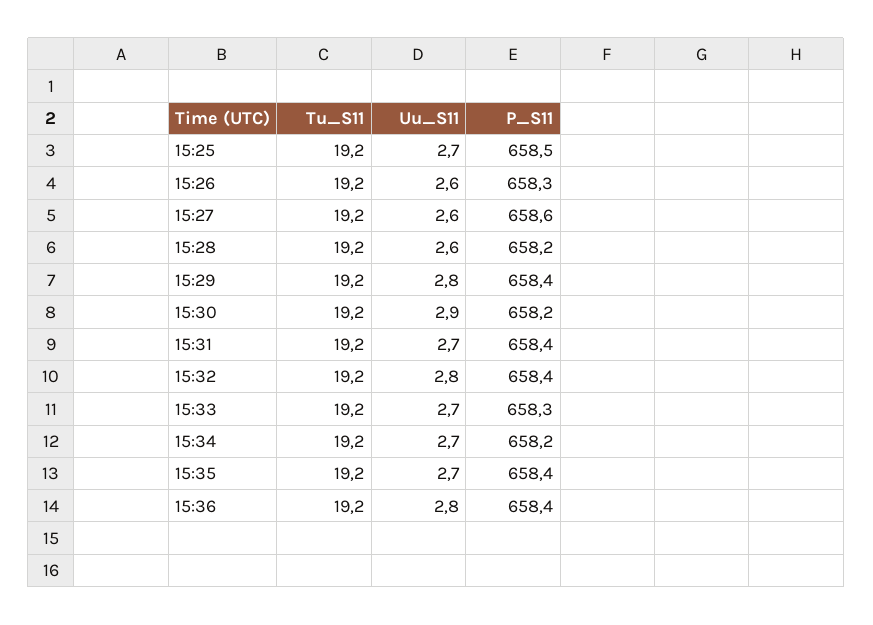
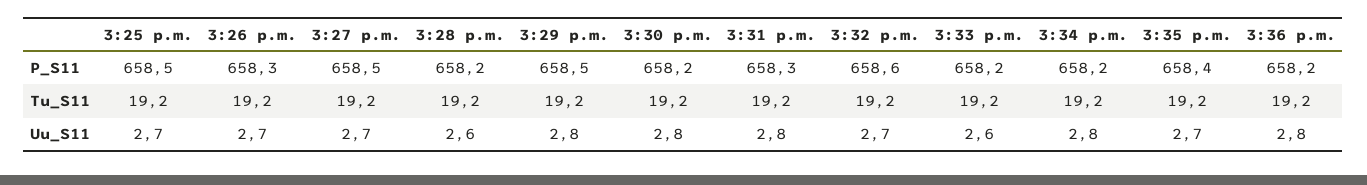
  {
    "Tu_S11": {
      "15:25": 19.2,
      "15:26": 19.2,
      "15:27": 19.2,
      "15:28": 19.2,
      "15:29": 19.2,
      "15:30": 19.2,
      "15:31": 19.2,
      "15:32": 19.2,
      "15:33": 19.2,
      "15:34": 19.2,
      "15:35": 19.2,
      "15:36": 19.2
    },
    "Uu_S11": {
      "15:25": 2.7,
-     "15:26": 2.6,
+     "15:26": 2.7,
-     "15:27": 2.6,
+     "15:27": 2.7,
      "15:28": 2.6,
      "15:29": 2.8,
-     "15:30": 2.9,
+     "15:30": 2.8,
-     "15:31": 2.7,
+     "15:31": 2.8,
-     "15:32": 2.8,
+     "15:32": 2.7,
-     "15:33": 2.7,
+     "15:33": 2.6,
-     "15:34": 2.7,
+     "15:34": 2.8,
      "15:35": 2.7,
      "15:36": 2.8
    },
    "P_S11": {
      "15:25": 658.5,
      "15:26": 658.3,
-     "15:27": 658.6,
+     "15:27": 658.5,
      "15:28": 658.2,
-     "15:29": 658.4,
+     "15:29": 658.5,
      "15:30": 658.2,
-     "15:31": 658.4,
+     "15:31": 658.3,
-     "15:32": 658.4,
+     "15:32": 658.6,
-     "15:33": 658.3,
+     "15:33": 658.2,
      "15:34": 658.2,
      "15:35": 658.4,
-     "15:36": 658.4
+     "15:36": 658.2
    }
  }

